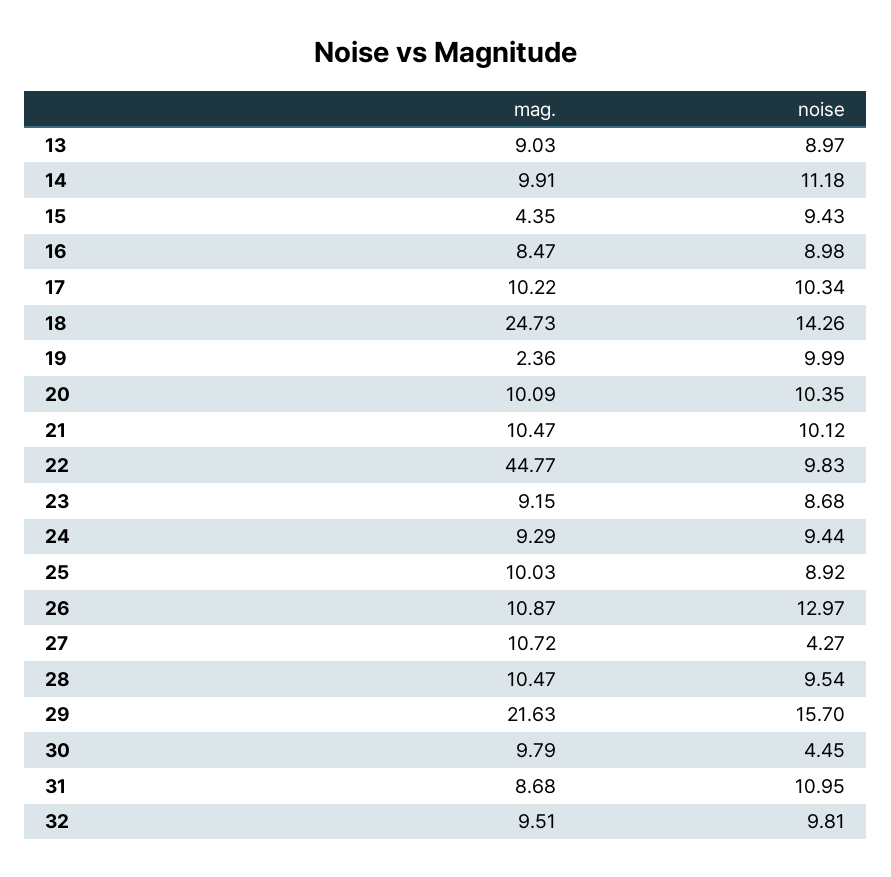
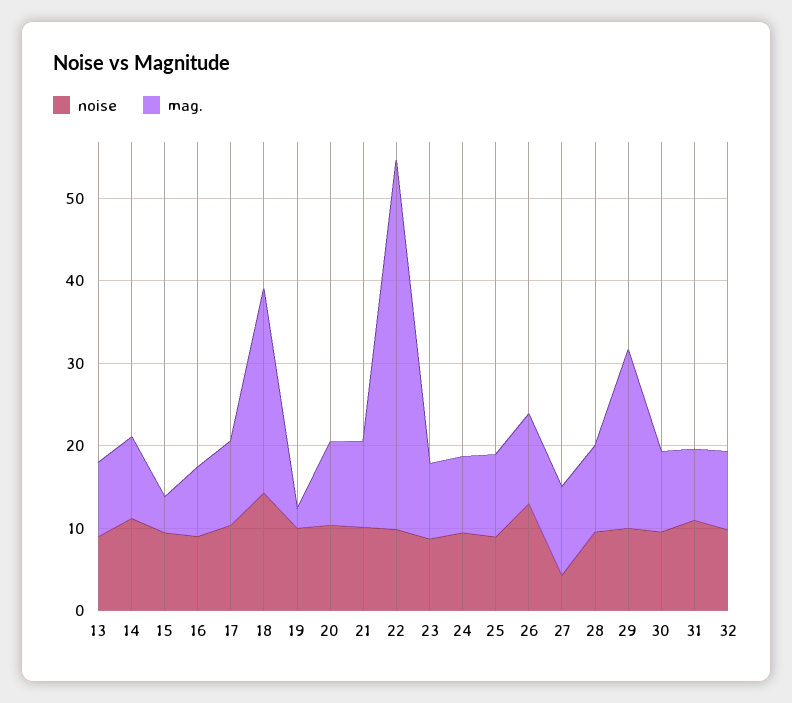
  {
    "mag.": {
      "13": 9.03,
      "14": 9.91,
      "15": 4.35,
      "16": 8.47,
      "17": 10.22,
      "18": 24.73,
      "19": 2.36,
      "20": 10.09,
      "21": 10.47,
      "22": 44.77,
      "23": 9.15,
      "24": 9.29,
      "25": 10.03,
      "26": 10.87,
      "27": 10.72,
      "28": 10.47,
      "29": 21.63,
      "30": 9.79,
      "31": 8.68,
      "32": 9.51
    },
    "noise": {
      "13": 8.97,
      "14": 11.18,
      "15": 9.43,
      "16": 8.98,
      "17": 10.34,
      "18": 14.26,
      "19": 9.99,
      "20": 10.35,
      "21": 10.12,
      "22": 9.83,
      "23": 8.68,
      "24": 9.44,
      "25": 8.92,
      "26": 12.97,
      "27": 4.27,
      "28": 9.54,
-     "29": 15.7,
+     "29": 10,
-     "30": 4.45,
+     "30": 10,
      "31": 10.95,
      "32": 9.81
    }
  }

